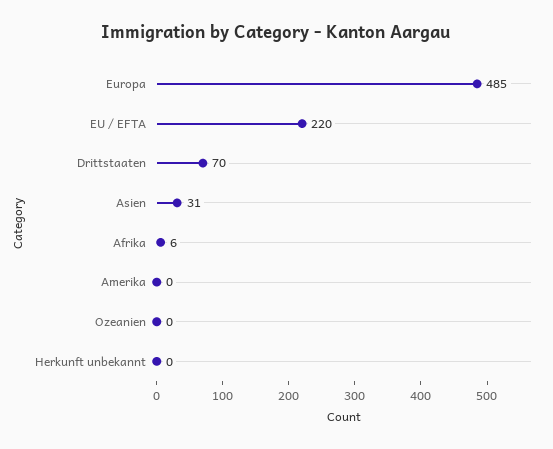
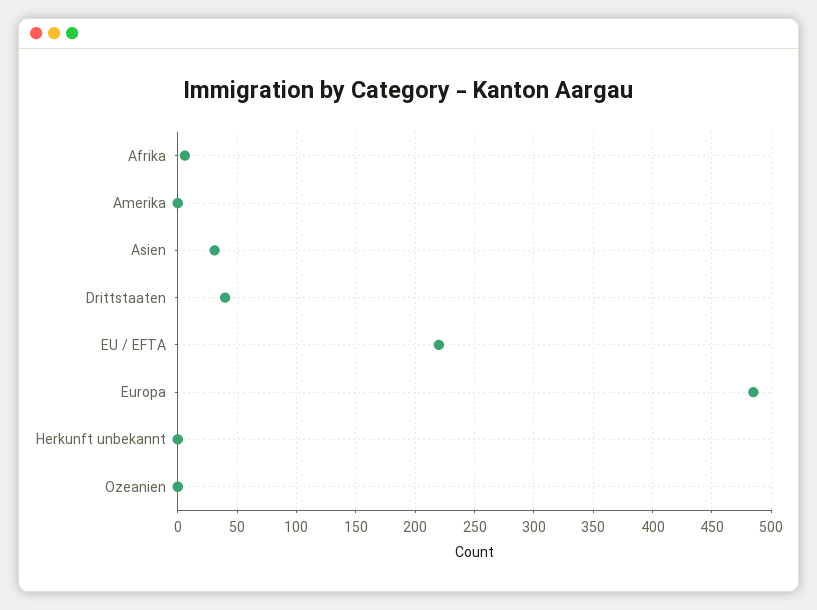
  {
    "Europa": 485,
    "EU / EFTA": 220,
-   "Drittstaaten": 70,
+   "Drittstaaten": 40,
    "Asien": 31,
    "Afrika": 6,
    "Amerika": 0,
    "Ozeanien": 0,
    "Herkunft unbekannt": 0
  }

